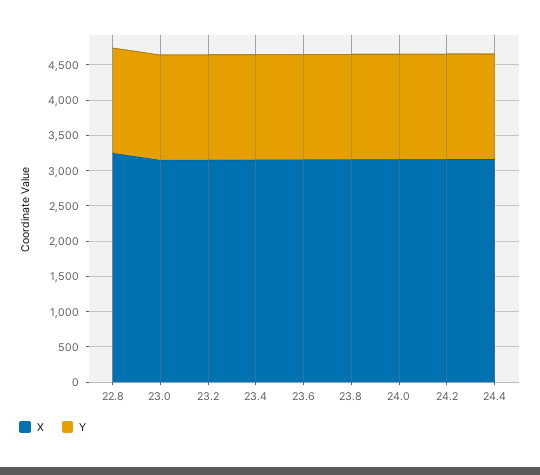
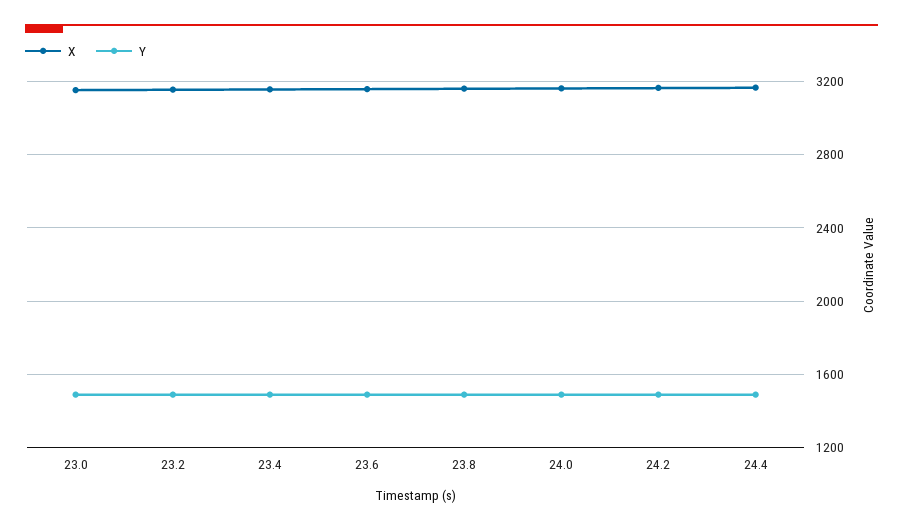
  {
    "X": {
-     "22.8": 3250,
      "23.0": 3150,
      "23.2": 3150,
      "23.4": 3150,
      "23.6": 3150,
      "23.8": 3150,
      "24.0": 3150,
      "24.2": 3150,
      "24.4": 3150
    },
    "Y": {
-     "22.8": 1500,
      "23.0": 1500,
      "23.2": 1500,
      "23.4": 1500,
      "23.6": 1500,
      "23.8": 1500,
      "24.0": 1500,
      "24.2": 1500,
      "24.4": 1500
    }
  }

